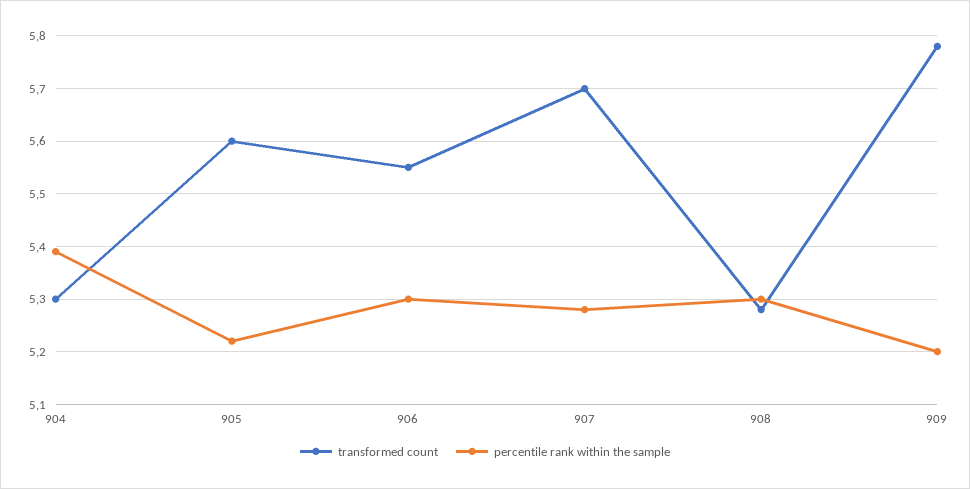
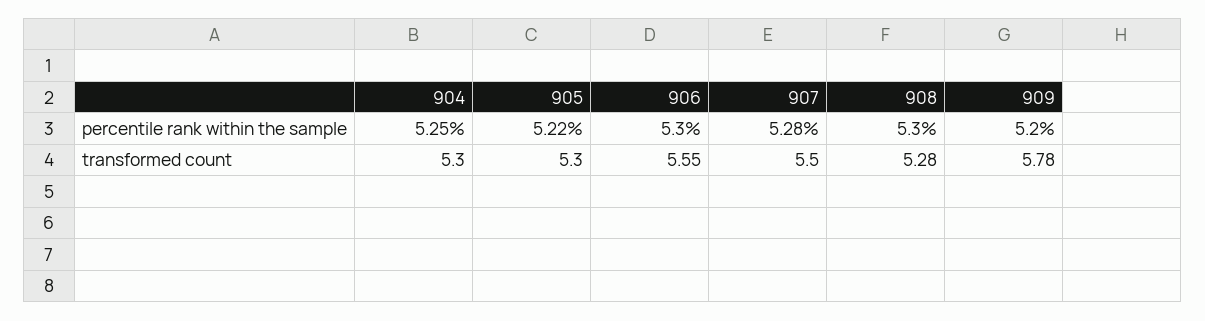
  {
    "transformed count": {
      "904": 5.3,
-     "905": 5.6,
+     "905": 5.3,
      "906": 5.55,
-     "907": 5.7,
+     "907": 5.5,
      "908": 5.28,
      "909": 5.78
    },
    "percentile rank within the sample": {
-     "904": 5.4,
+     "904": 5.25,
      "905": 5.22,
      "906": 5.3,
      "907": 5.28,
      "908": 5.3,
      "909": 5.2
    }
  }

